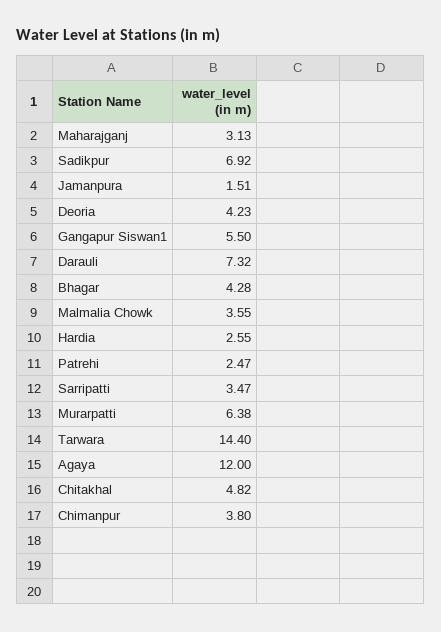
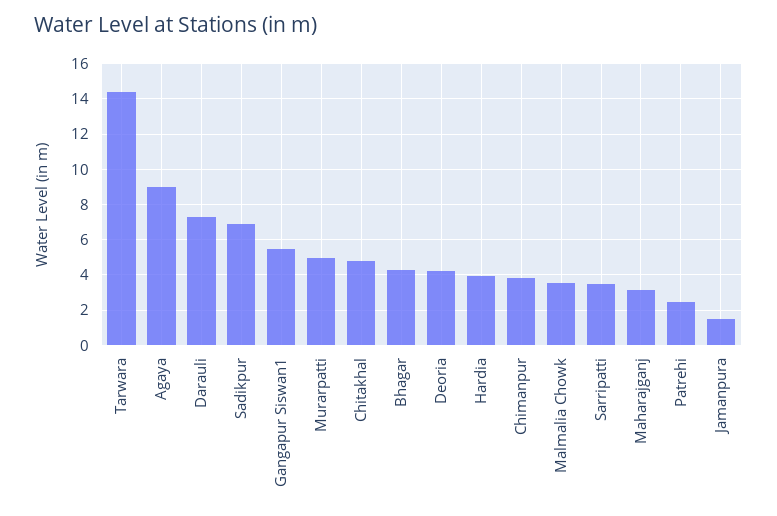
  {
    "Maharajganj": 3.13,
    "Sadikpur": 6.92,
    "Jamanpura": 1.51,
    "Deoria": 4.23,
    "Gangapur Siswan1": 5.5,
    "Darauli": 7.32,
    "Bhagar": 4.28,
    "Malmalia Chowk": 3.55,
-   "Hardia": 2.55,
+   "Hardia": 4,
    "Patrehi": 2.47,
    "Sarripatti": 3.47,
-   "Murarpatti": 6.38,
+   "Murarpatti": 5,
    "Tarwara": 14.4,
-   "Agaya": 12,
+   "Agaya": 9,
    "Chitakhal": 4.82,
    "Chimanpur": 3.8
  }

